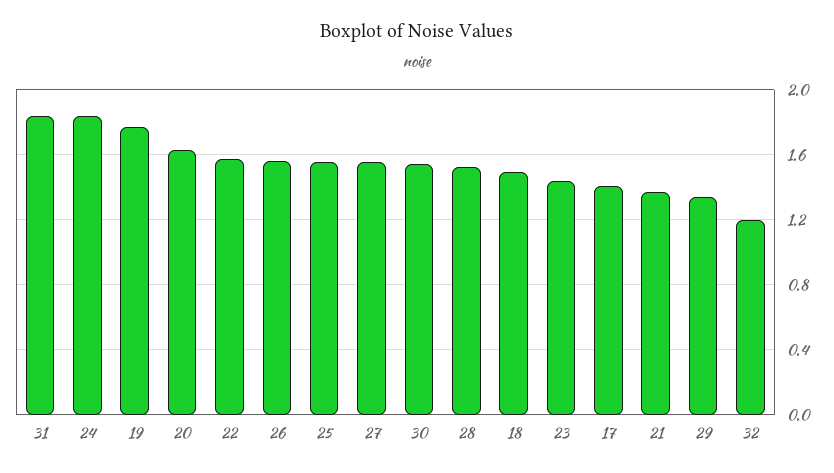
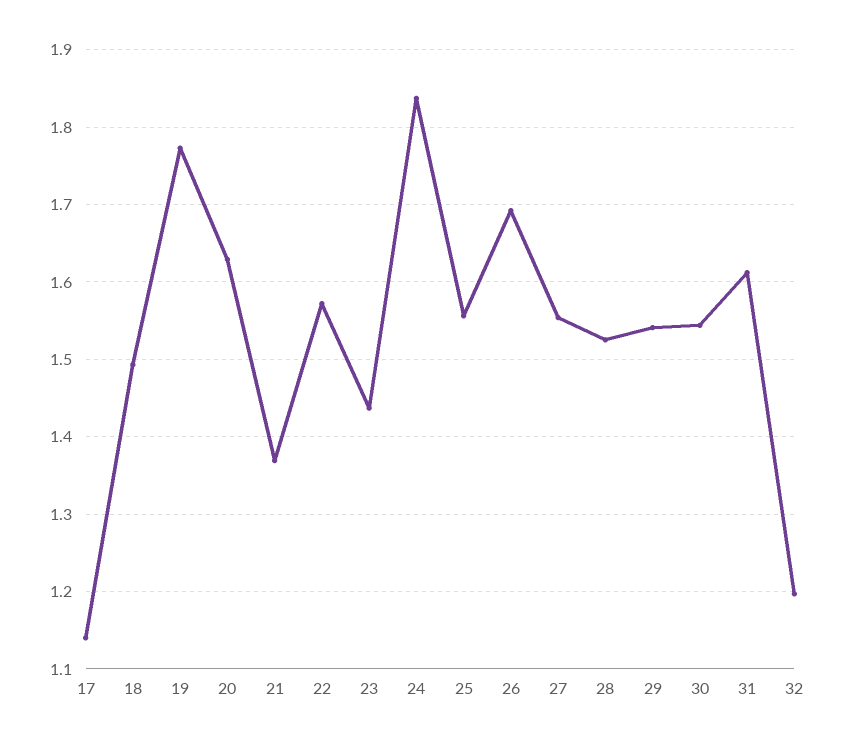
  {
-   "31": 1.85,
+   "31": 1.61,
    "24": 1.84,
    "19": 1.77,
    "20": 1.63,
    "22": 1.57,
-   "26": 1.55,
+   "26": 1.69,
    "25": 1.56,
    "27": 1.55,
    "30": 1.54,
    "28": 1.53,
    "18": 1.49,
    "23": 1.44,
-   "17": 1.4,
+   "17": 1.14,
    "21": 1.37,
-   "29": 1.35,
+   "29": 1.54,
    "32": 1.2
  }

